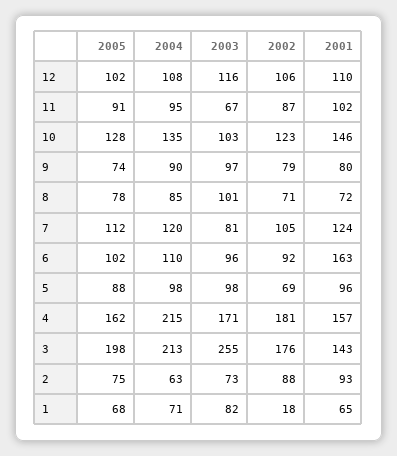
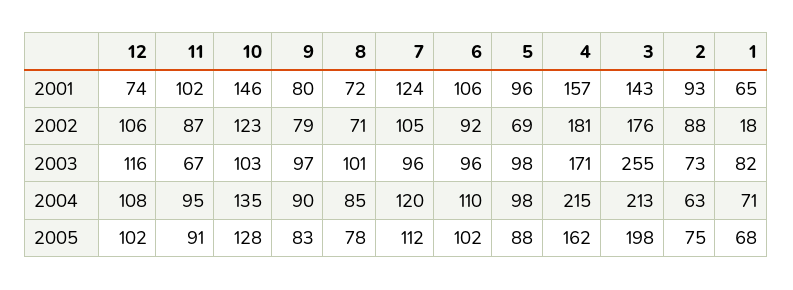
  {
    "2005": {
      "12": 102,
      "11": 91,
      "10": 128,
-     "9": 74,
+     "9": 83,
      "8": 78,
      "7": 112,
      "6": 102,
      "5": 88,
      "4": 162,
      "3": 198,
      "2": 75,
      "1": 68
    },
    "2004": {
      "12": 108,
      "11": 95,
      "10": 135,
      "9": 90,
      "8": 85,
      "7": 120,
      "6": 110,
      "5": 98,
      "4": 215,
      "3": 213,
      "2": 63,
      "1": 71
    },
    "2003": {
      "12": 116,
      "11": 67,
      "10": 103,
      "9": 97,
      "8": 101,
-     "7": 81,
+     "7": 96,
      "6": 96,
      "5": 98,
      "4": 171,
      "3": 255,
      "2": 73,
      "1": 82
    },
    "2002": {
      "12": 106,
      "11": 87,
      "10": 123,
      "9": 79,
      "8": 71,
      "7": 105,
      "6": 92,
      "5": 69,
      "4": 181,
      "3": 176,
      "2": 88,
      "1": 18
    },
    "2001": {
-     "12": 110,
+     "12": 74,
      "11": 102,
      "10": 146,
      "9": 80,
      "8": 72,
      "7": 124,
-     "6": 163,
+     "6": 106,
      "5": 96,
      "4": 157,
      "3": 143,
      "2": 93,
      "1": 65
    }
  }

